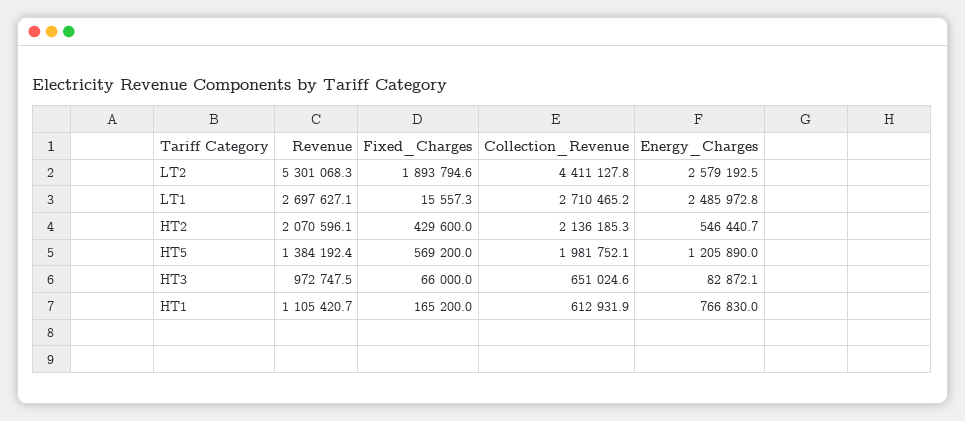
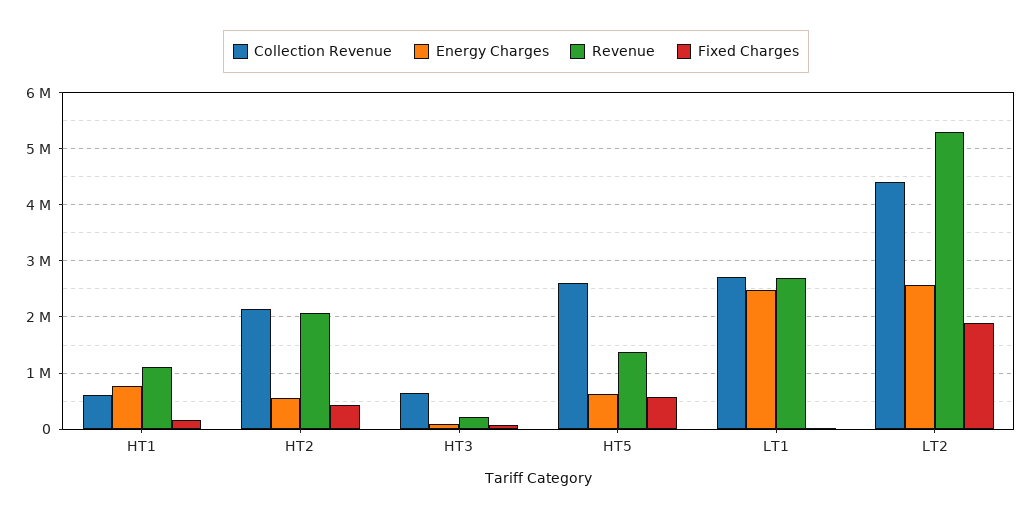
  {
    "Revenue": {
      "LT2": 5301068.3,
      "LT1": 2697627.1,
      "HT2": 2070596.1,
      "HT5": 1384192.4,
-     "HT3": 972747.5,
+     "HT3": 200000,
      "HT1": 1105420.7
    },
    "Fixed_Charges": {
      "LT2": 1893794.6,
      "LT1": 15557.3,
      "HT2": 429600,
      "HT5": 569200,
      "HT3": 66000,
      "HT1": 165200
    },
    "Collection_Revenue": {
      "LT2": 4411127.8,
      "LT1": 2710465.2,
      "HT2": 2136185.3,
-     "HT5": 1981752.1,
+     "HT5": 2600000,
      "HT3": 651024.6,
      "HT1": 612931.9
    },
    "Energy_Charges": {
      "LT2": 2579192.5,
      "LT1": 2485972.8,
      "HT2": 546440.7,
-     "HT5": 1205890,
+     "HT5": 600000,
      "HT3": 82872.1,
      "HT1": 766830
    }
  }

